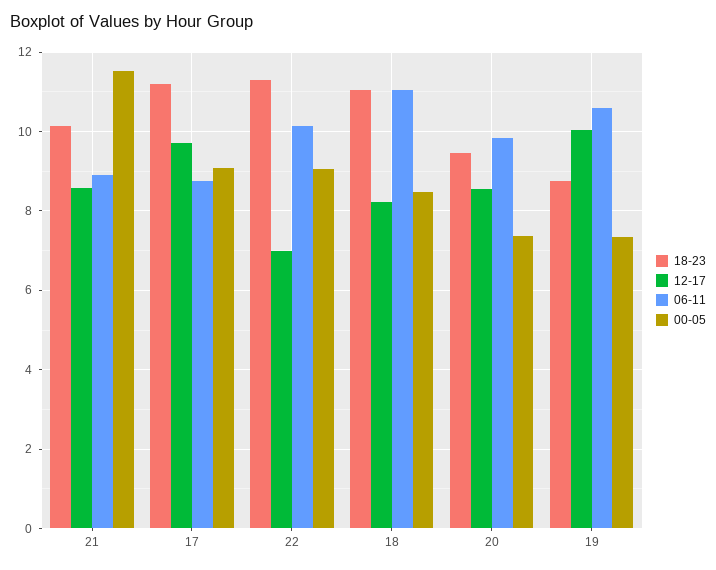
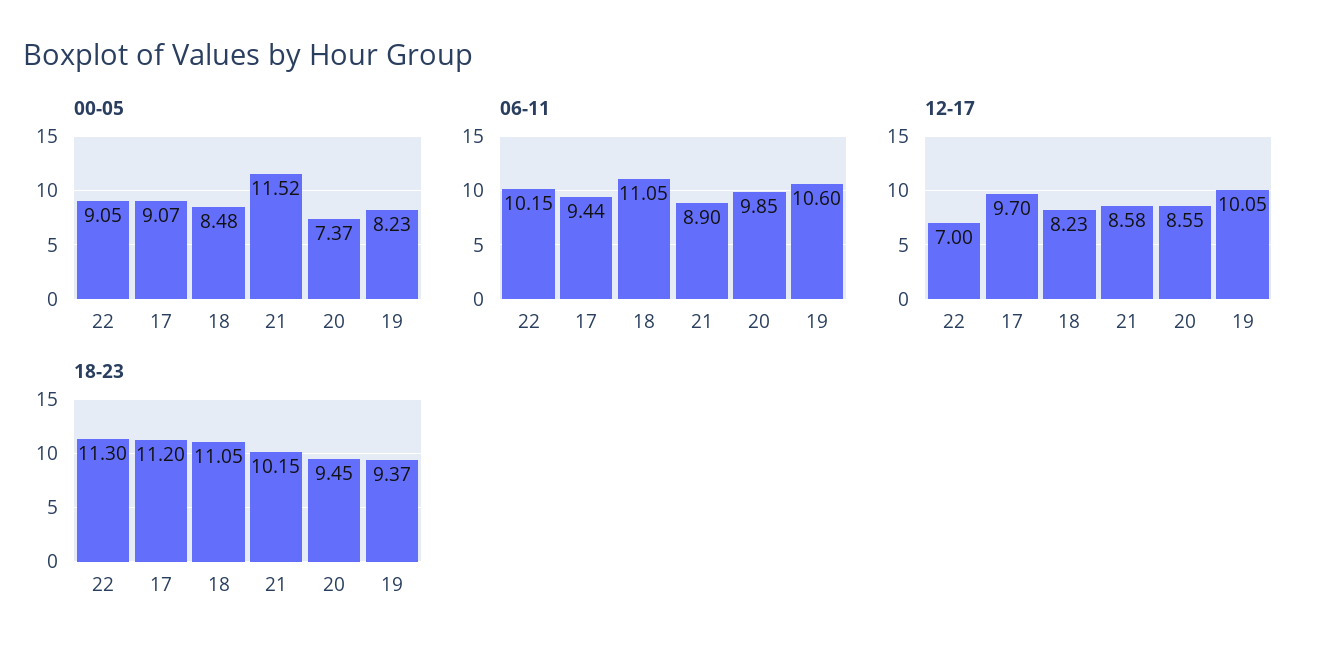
  {
    "18-23": {
      "21": 10.15,
      "17": 11.2,
      "22": 11.3,
      "18": 11.05,
      "20": 9.45,
-     "19": 8.8
+     "19": 9.37
    },
    "12-17": {
      "21": 8.58,
      "17": 9.7,
      "22": 7,
      "18": 8.23,
      "20": 8.55,
      "19": 10.05
    },
    "06-11": {
      "21": 8.9,
-     "17": 8.8,
+     "17": 9.44,
      "22": 10.15,
      "18": 11.05,
      "20": 9.85,
      "19": 10.6
    },
    "00-05": {
      "21": 11.52,
      "17": 9.07,
      "22": 9.05,
      "18": 8.48,
      "20": 7.37,
-     "19": 7.4
+     "19": 8.23
    }
  }

